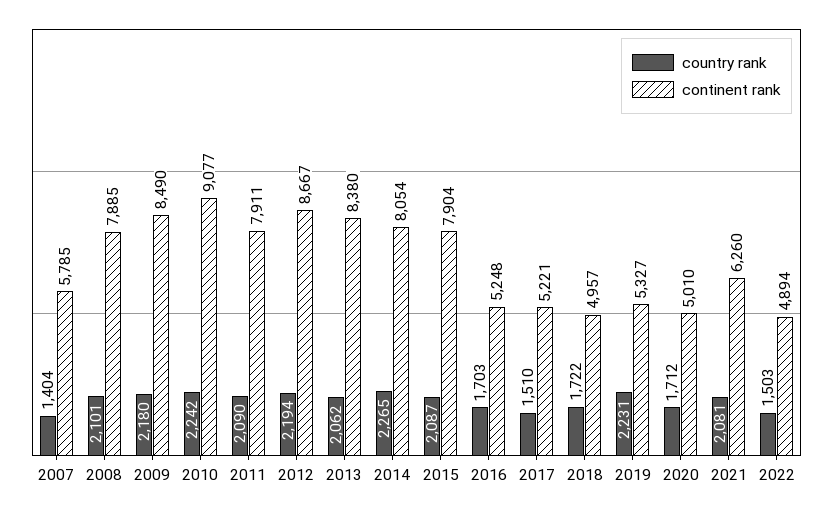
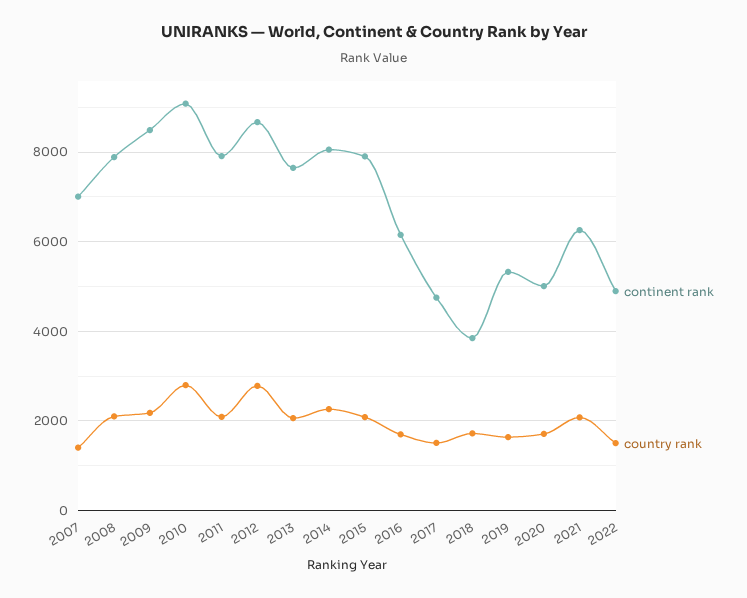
  {
    "country rank": {
      "2007": 1404,
      "2008": 2101,
      "2009": 2180,
-     "2010": 2242,
+     "2010": 2800,
      "2011": 2090,
-     "2012": 2194,
+     "2012": 2800,
      "2013": 2062,
      "2014": 2265,
      "2015": 2087,
      "2016": 1703,
      "2017": 1510,
      "2018": 1722,
-     "2019": 2231,
+     "2019": 1600,
      "2020": 1712,
      "2021": 2081,
      "2022": 1503
    },
    "continent rank": {
-     "2007": 5785,
+     "2007": 7000,
      "2008": 7885,
      "2009": 8490,
      "2010": 9077,
      "2011": 7911,
      "2012": 8667,
-     "2013": 8380,
+     "2013": 7600,
      "2014": 8054,
      "2015": 7904,
-     "2016": 5248,
+     "2016": 6200,
-     "2017": 5221,
+     "2017": 4800,
-     "2018": 4957,
+     "2018": 3800,
      "2019": 5327,
      "2020": 5010,
      "2021": 6260,
      "2022": 4894
    }
  }

